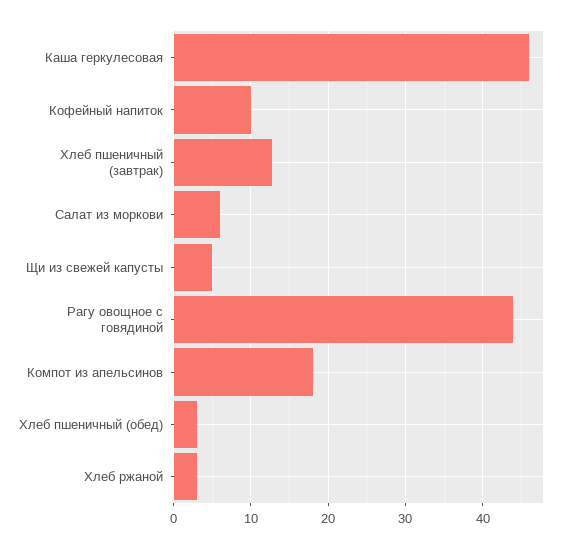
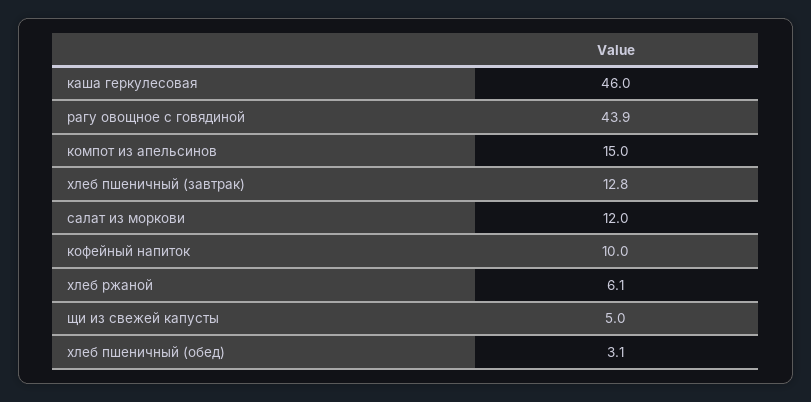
  {
    "Каша геркулесовая": 46,
    "Кофейный напиток": 10,
    "Хлеб пшеничный (завтрак)": 12.8,
-   "Салат из моркови": 6,
+   "Салат из моркови": 12,
    "Щи из свежей капусты": 5,
    "Рагу овощное с говядиной": 43.9,
-   "Компот из апельсинов": 18,
+   "Компот из апельсинов": 15,
    "Хлеб пшеничный (обед)": 3.1,
-   "Хлеб ржаной": 3
+   "Хлеб ржаной": 6.1
  }

